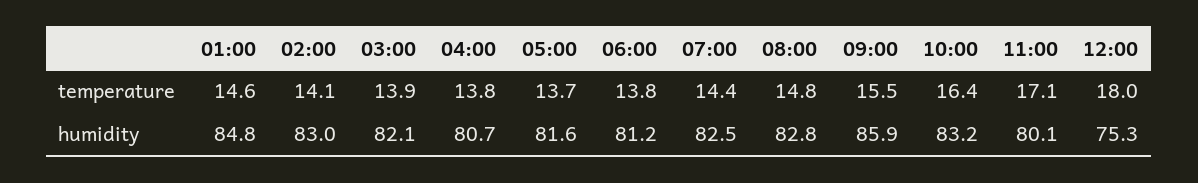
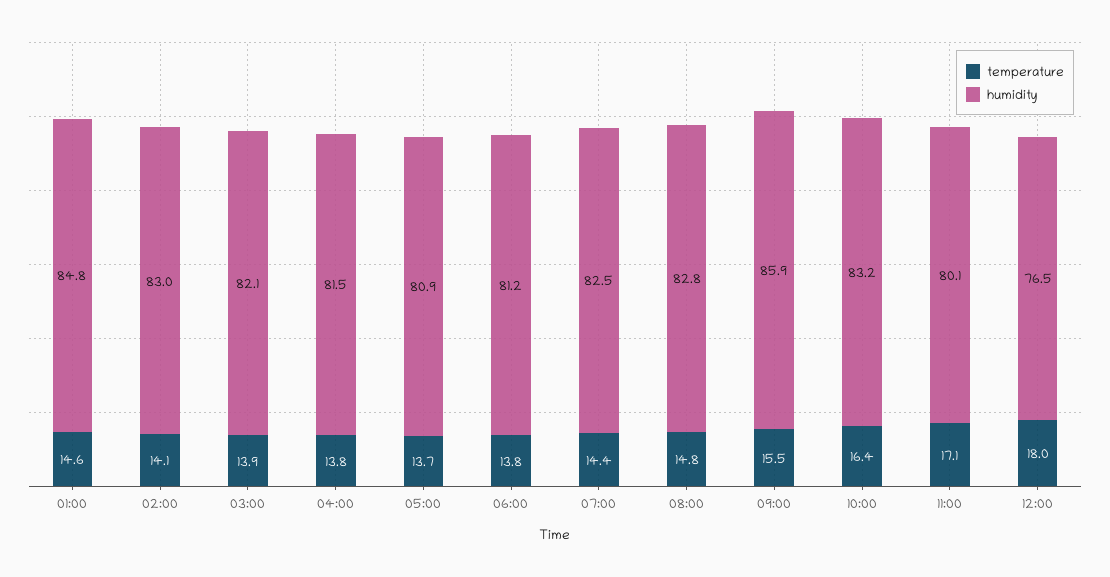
  {
    "temperature": {
      "01:00": 14.6,
      "02:00": 14.1,
      "03:00": 13.9,
      "04:00": 13.8,
      "05:00": 13.7,
      "06:00": 13.8,
      "07:00": 14.4,
      "08:00": 14.8,
      "09:00": 15.5,
      "10:00": 16.4,
      "11:00": 17.1,
      "12:00": 18
    },
    "humidity": {
      "01:00": 84.8,
      "02:00": 83,
      "03:00": 82.1,
-     "04:00": 80.7,
+     "04:00": 81.5,
-     "05:00": 81.6,
+     "05:00": 80.9,
      "06:00": 81.2,
      "07:00": 82.5,
      "08:00": 82.8,
      "09:00": 85.9,
      "10:00": 83.2,
      "11:00": 80.1,
-     "12:00": 75.3
+     "12:00": 76.5
    }
  }

